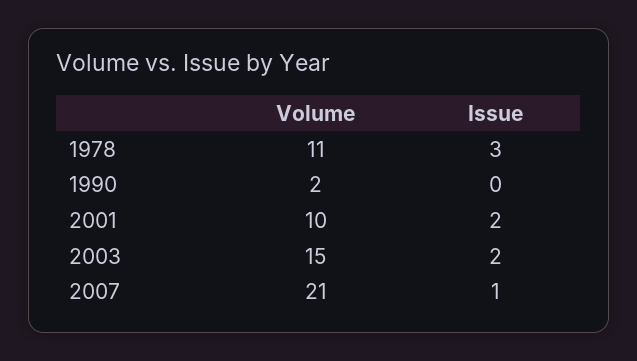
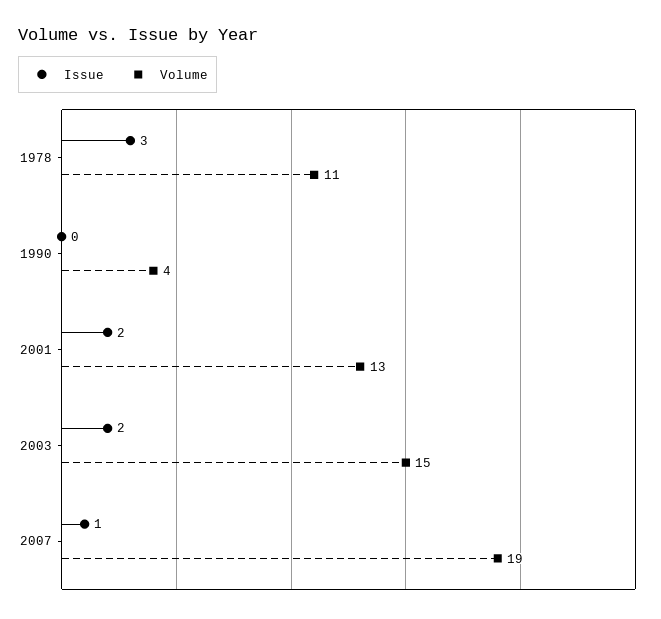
  {
    "Volume": {
      "1978": 11,
-     "1990": 2,
+     "1990": 4,
-     "2001": 10,
+     "2001": 13,
      "2003": 15,
-     "2007": 21
+     "2007": 19
    },
    "Issue": {
      "1978": 3,
      "1990": 0,
      "2001": 2,
      "2003": 2,
      "2007": 1
    }
  }

